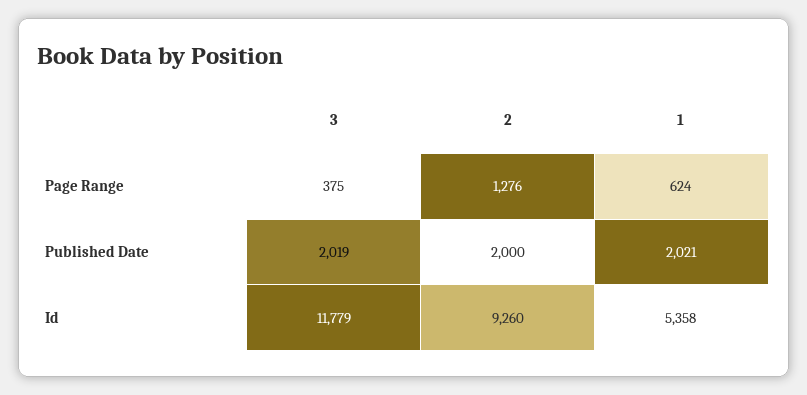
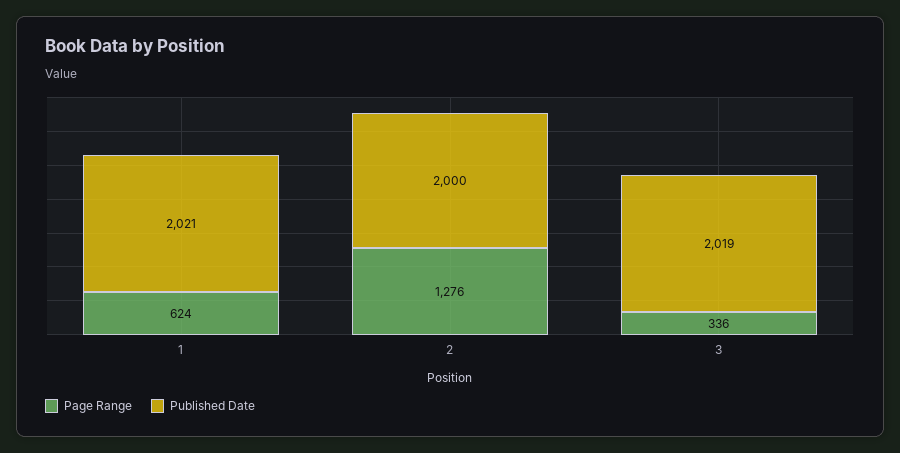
  {
    "Page Range": {
-     "3": 375,
+     "3": 336,
      "2": 1276,
      "1": 624
    },
    "Published Date": {
      "3": 2019,
      "2": 2000,
      "1": 2021
-   },
+   }
-   "Id": {
-     "3": 11779,
-     "2": 9260,
-     "1": 5358
-   }
  }

